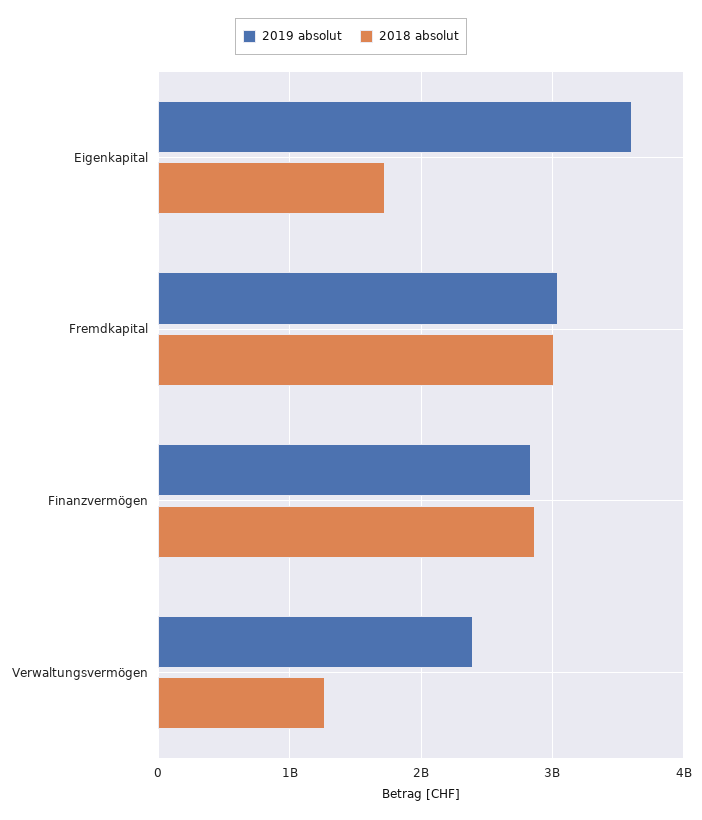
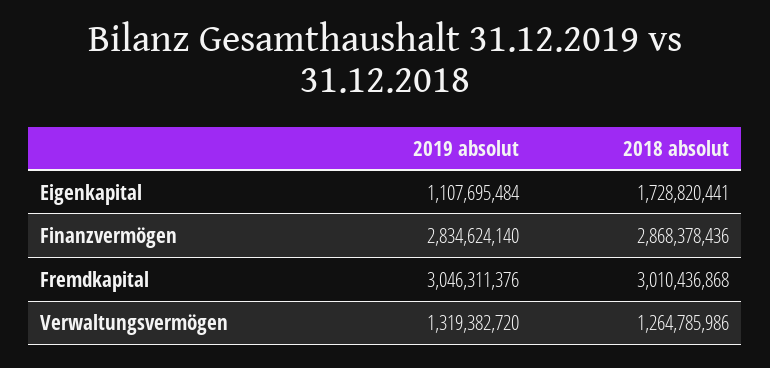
  {
    "2019 absolut": {
-     "Eigenkapital": 3600000000,
+     "Eigenkapital": 1107695484,
      "Fremdkapital": 3046311376,
      "Finanzvermögen": 2834624140,
-     "Verwaltungsvermögen": 2400000000
+     "Verwaltungsvermögen": 1319382720
    },
    "2018 absolut": {
      "Eigenkapital": 1728820441,
      "Fremdkapital": 3010436868,
      "Finanzvermögen": 2868378436,
      "Verwaltungsvermögen": 1264785986
    }
  }

